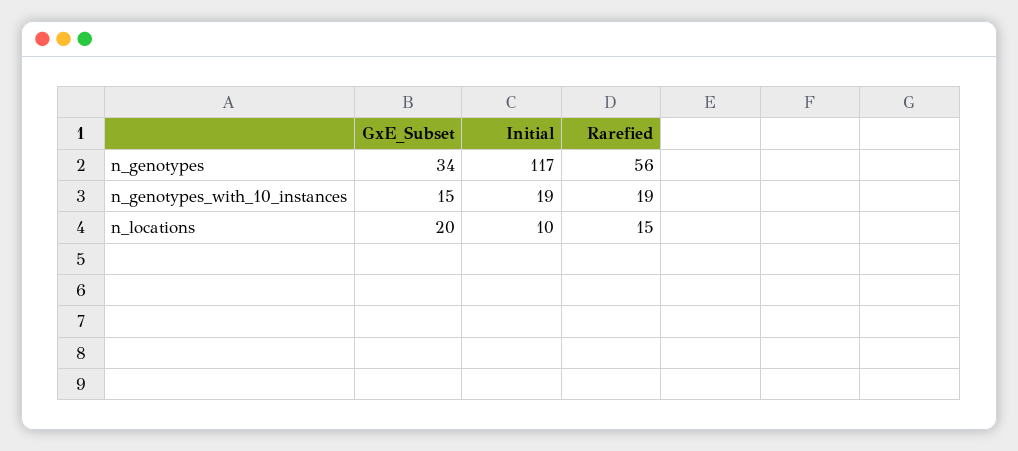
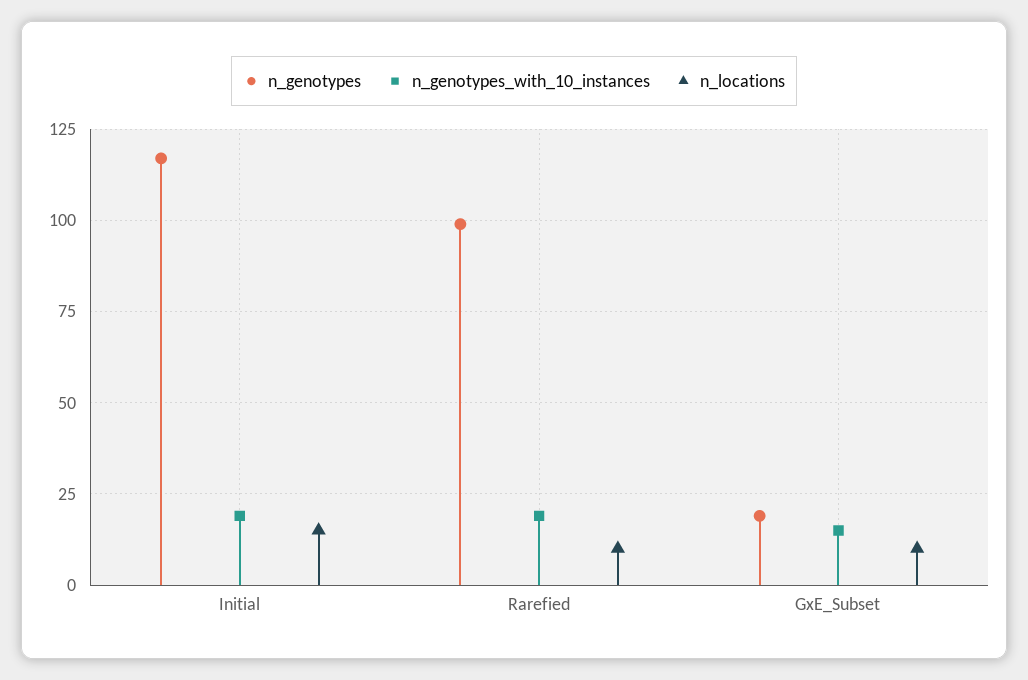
  {
    "n_genotypes": {
-     "GxE_Subset": 34,
+     "GxE_Subset": 20,
      "Initial": 117,
-     "Rarefied": 56
+     "Rarefied": 100
    },
    "n_genotypes_with_10_instances": {
      "GxE_Subset": 15,
      "Initial": 19,
      "Rarefied": 19
    },
    "n_locations": {
-     "GxE_Subset": 20,
+     "GxE_Subset": 10,
-     "Initial": 10,
+     "Initial": 15,
-     "Rarefied": 15
+     "Rarefied": 10
    }
  }

